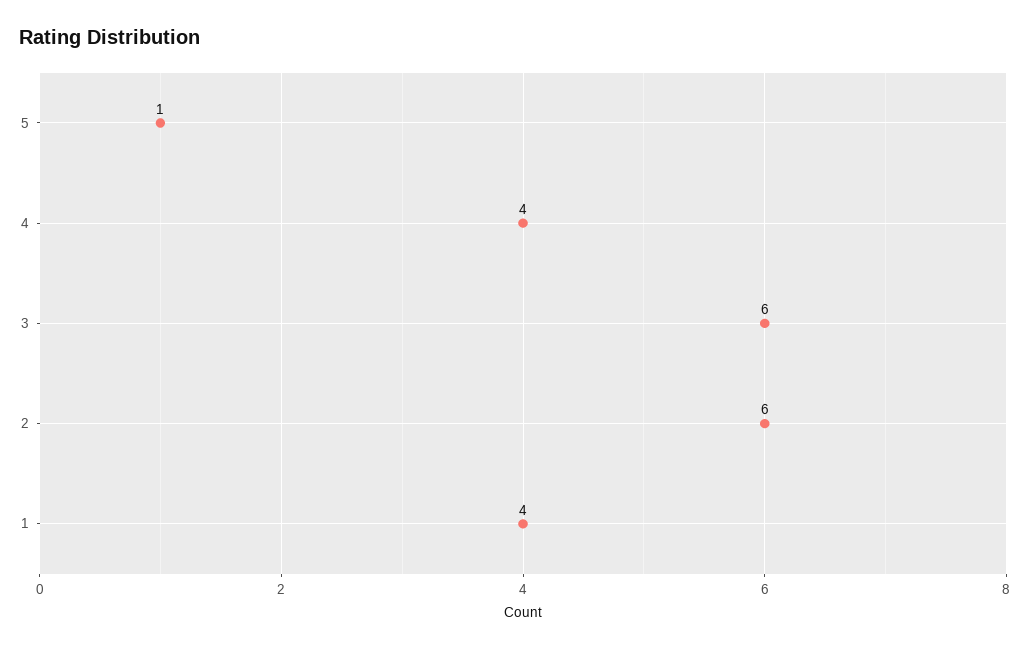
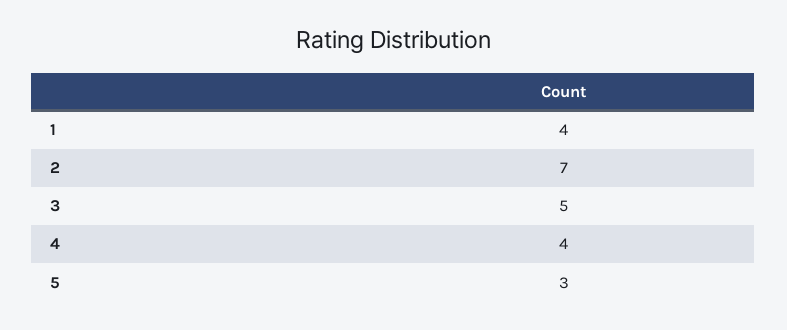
  {
-   "5": 1,
+   "5": 3,
    "4": 4,
-   "3": 6,
+   "3": 5,
-   "2": 6,
+   "2": 7,
    "1": 4
  }

